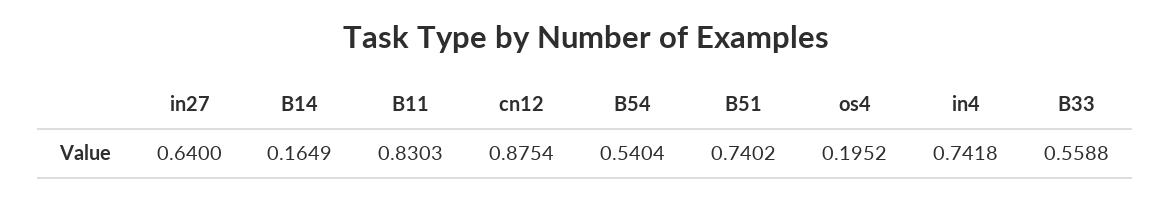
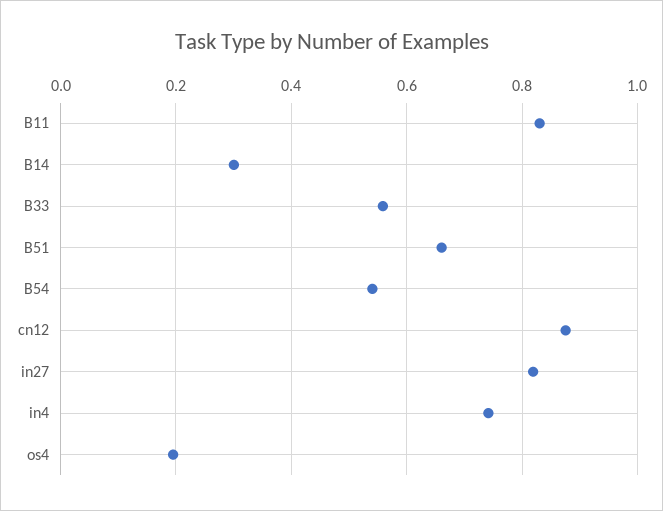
  {
-   "in27": 0.64,
+   "in27": 0.82,
-   "B14": 0.1649,
+   "B14": 0.3,
    "B11": 0.8303,
    "cn12": 0.8754,
    "B54": 0.5404,
-   "B51": 0.7402,
+   "B51": 0.66,
    "os4": 0.1952,
    "in4": 0.7418,
    "B33": 0.5588
  }

